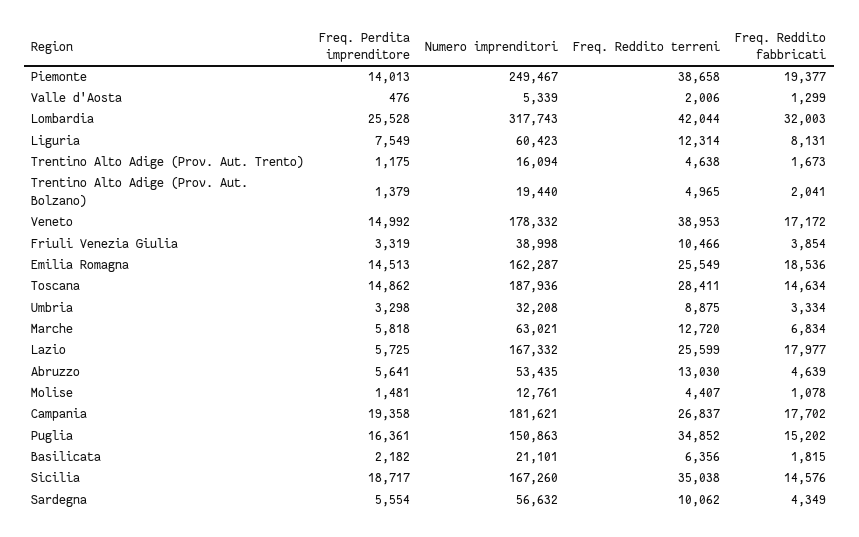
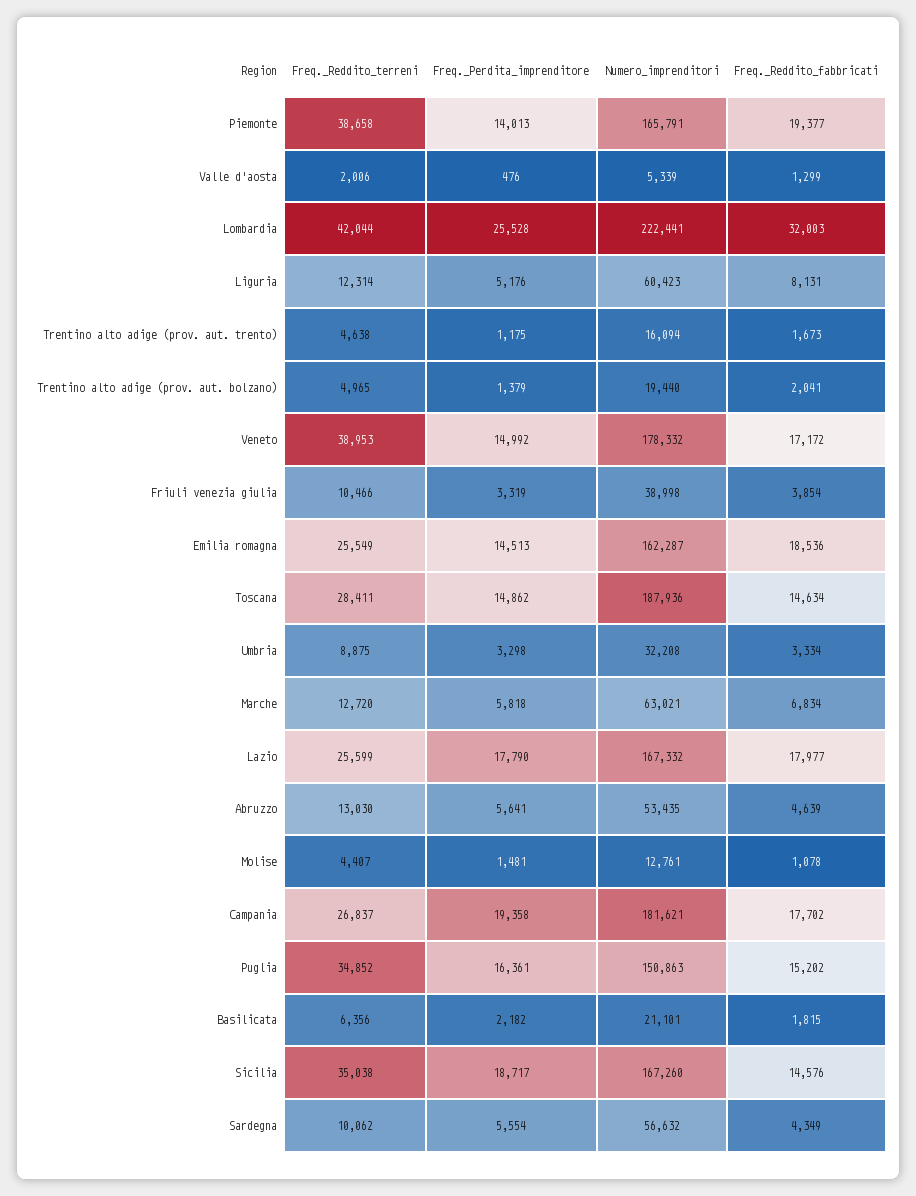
  {
    "Freq. Perdita imprenditore": {
      "Piemonte": 14013,
      "Valle d'Aosta": 476,
      "Lombardia": 25528,
-     "Liguria": 7549,
+     "Liguria": 5176,
      "Trentino Alto Adige (Prov. Aut. Trento)": 1175,
      "Trentino Alto Adige (Prov. Aut. Bolzano)": 1379,
      "Veneto": 14992,
      "Friuli Venezia Giulia": 3319,
      "Emilia Romagna": 14513,
      "Toscana": 14862,
      "Umbria": 3298,
      "Marche": 5818,
-     "Lazio": 5725,
+     "Lazio": 17790,
      "Abruzzo": 5641,
      "Molise": 1481,
      "Campania": 19358,
      "Puglia": 16361,
      "Basilicata": 2182,
      "Sicilia": 18717,
      "Sardegna": 5554
    },
    "Numero imprenditori": {
-     "Piemonte": 249467,
+     "Piemonte": 165791,
      "Valle d'Aosta": 5339,
-     "Lombardia": 317743,
+     "Lombardia": 222441,
      "Liguria": 60423,
      "Trentino Alto Adige (Prov. Aut. Trento)": 16094,
      "Trentino Alto Adige (Prov. Aut. Bolzano)": 19440,
      "Veneto": 178332,
      "Friuli Venezia Giulia": 38998,
      "Emilia Romagna": 162287,
      "Toscana": 187936,
      "Umbria": 32208,
      "Marche": 63021,
      "Lazio": 167332,
      "Abruzzo": 53435,
      "Molise": 12761,
      "Campania": 181621,
      "Puglia": 150863,
      "Basilicata": 21101,
      "Sicilia": 167260,
      "Sardegna": 56632
    },
    "Freq. Reddito terreni": {
      "Piemonte": 38658,
      "Valle d'Aosta": 2006,
      "Lombardia": 42044,
      "Liguria": 12314,
      "Trentino Alto Adige (Prov. Aut. Trento)": 4638,
      "Trentino Alto Adige (Prov. Aut. Bolzano)": 4965,
      "Veneto": 38953,
      "Friuli Venezia Giulia": 10466,
      "Emilia Romagna": 25549,
      "Toscana": 28411,
      "Umbria": 8875,
      "Marche": 12720,
      "Lazio": 25599,
      "Abruzzo": 13030,
      "Molise": 4407,
      "Campania": 26837,
      "Puglia": 34852,
      "Basilicata": 6356,
      "Sicilia": 35038,
      "Sardegna": 10062
    },
    "Freq. Reddito fabbricati": {
      "Piemonte": 19377,
      "Valle d'Aosta": 1299,
      "Lombardia": 32003,
      "Liguria": 8131,
      "Trentino Alto Adige (Prov. Aut. Trento)": 1673,
      "Trentino Alto Adige (Prov. Aut. Bolzano)": 2041,
      "Veneto": 17172,
      "Friuli Venezia Giulia": 3854,
      "Emilia Romagna": 18536,
      "Toscana": 14634,
      "Umbria": 3334,
      "Marche": 6834,
      "Lazio": 17977,
      "Abruzzo": 4639,
      "Molise": 1078,
      "Campania": 17702,
      "Puglia": 15202,
      "Basilicata": 1815,
      "Sicilia": 14576,
      "Sardegna": 4349
    }
  }

